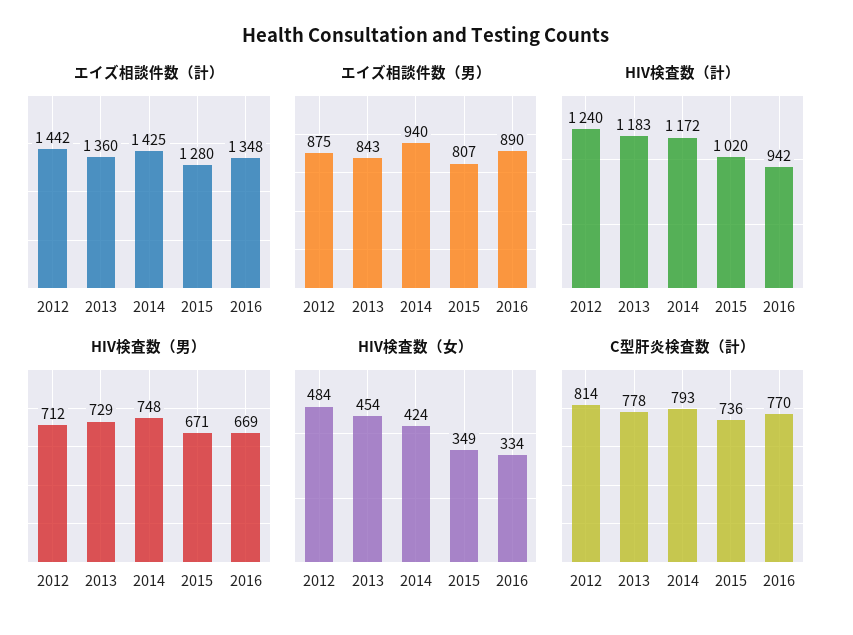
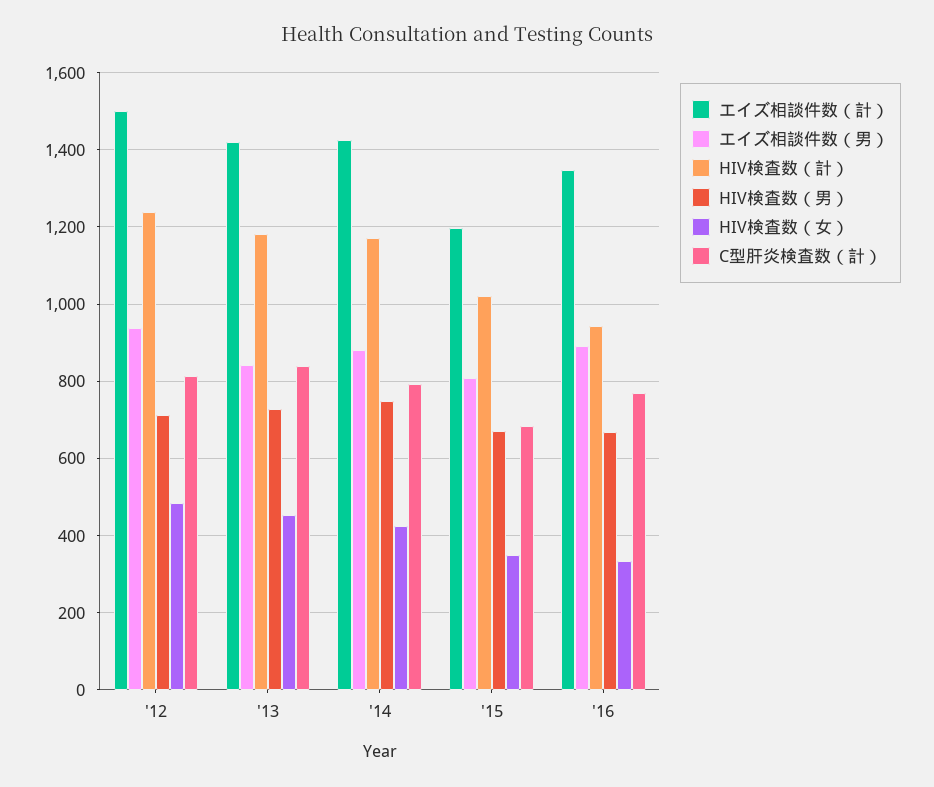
  {
    "エイズ相談件数（計）": {
-     "2012": 1442,
+     "2012": 1500,
-     "2013": 1360,
+     "2013": 1420,
      "2014": 1425,
-     "2015": 1280,
+     "2015": 1200,
      "2016": 1348
    },
    "エイズ相談件数（男）": {
-     "2012": 875,
+     "2012": 940,
      "2013": 843,
-     "2014": 940,
+     "2014": 880,
      "2015": 807,
      "2016": 890
    },
    "HIV検査数（計）": {
      "2012": 1240,
      "2013": 1183,
      "2014": 1172,
      "2015": 1020,
      "2016": 942
    },
    "HIV検査数（男）": {
      "2012": 712,
      "2013": 729,
      "2014": 748,
      "2015": 671,
      "2016": 669
    },
    "HIV検査数（女）": {
      "2012": 484,
      "2013": 454,
      "2014": 424,
      "2015": 349,
      "2016": 334
    },
    "C型肝炎検査数（計）": {
      "2012": 814,
-     "2013": 778,
+     "2013": 840,
      "2014": 793,
-     "2015": 736,
+     "2015": 680,
      "2016": 770
    }
  }

